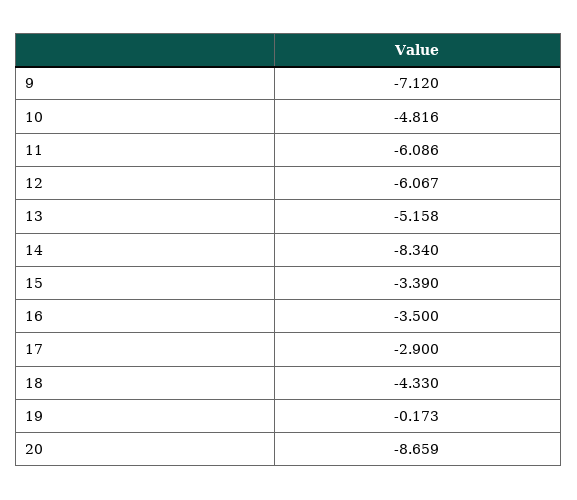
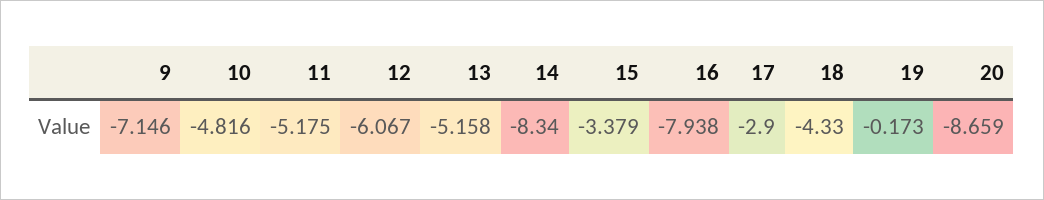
  {
-   "9": -7.12,
+   "9": -7.146,
    "10": -4.816,
-   "11": -6.086,
+   "11": -5.175,
    "12": -6.067,
    "13": -5.158,
    "14": -8.34,
-   "15": -3.39,
+   "15": -3.379,
-   "16": -3.5,
+   "16": -7.938,
    "17": -2.9,
    "18": -4.33,
    "19": -0.173,
    "20": -8.659
  }

